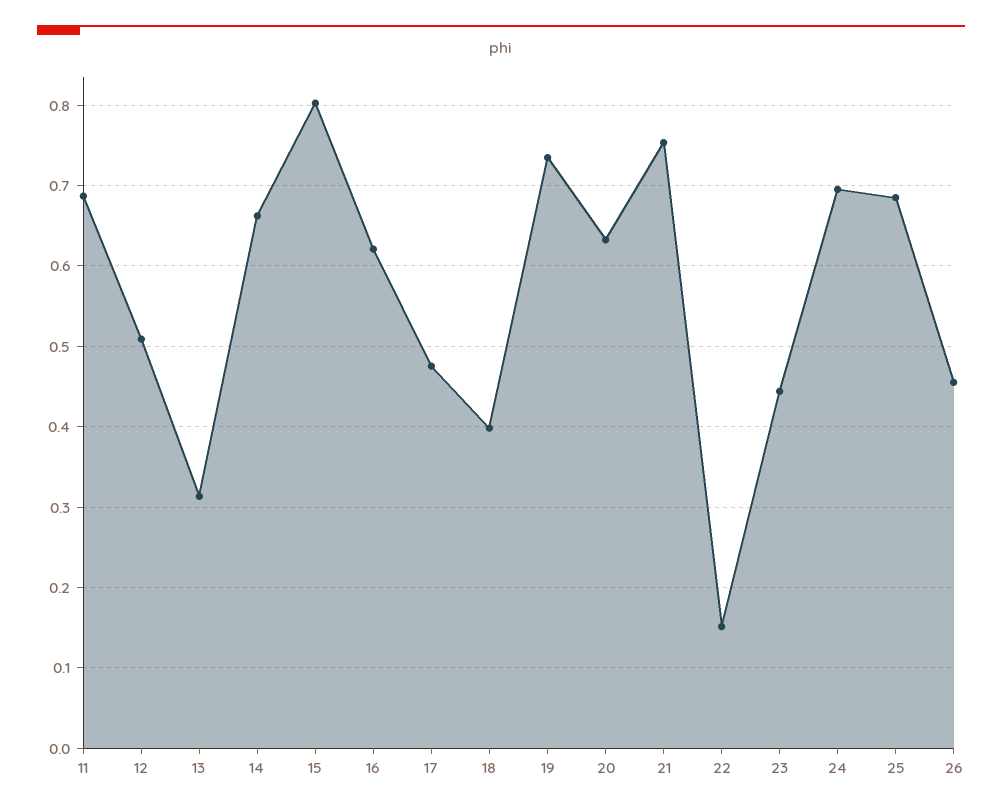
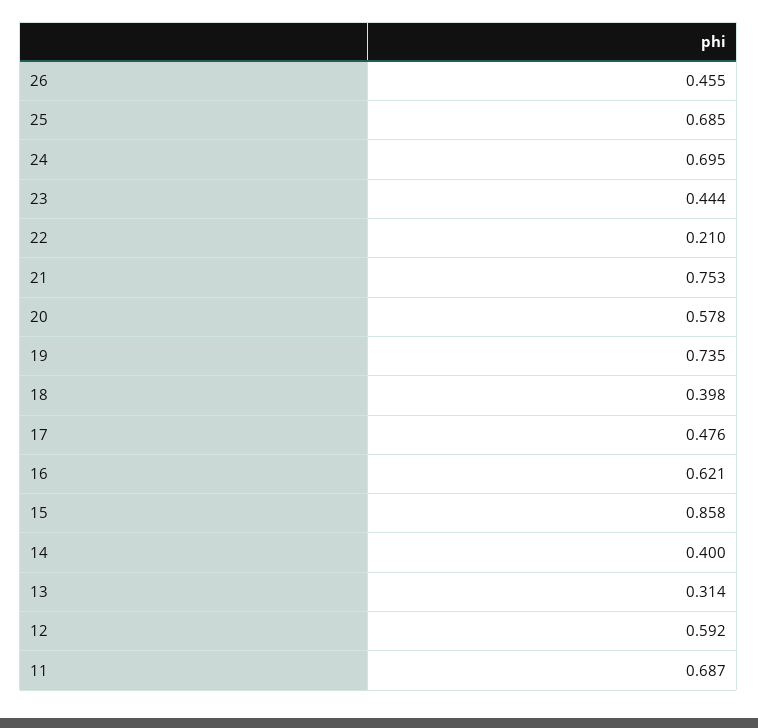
  {
    "11": 0.687,
-   "12": 0.51,
+   "12": 0.592,
    "13": 0.314,
-   "14": 0.66,
+   "14": 0.4,
-   "15": 0.8,
+   "15": 0.858,
    "16": 0.621,
    "17": 0.476,
    "18": 0.398,
    "19": 0.735,
-   "20": 0.63,
+   "20": 0.578,
    "21": 0.753,
-   "22": 0.15,
+   "22": 0.21,
    "23": 0.444,
    "24": 0.695,
    "25": 0.685,
    "26": 0.455
  }

